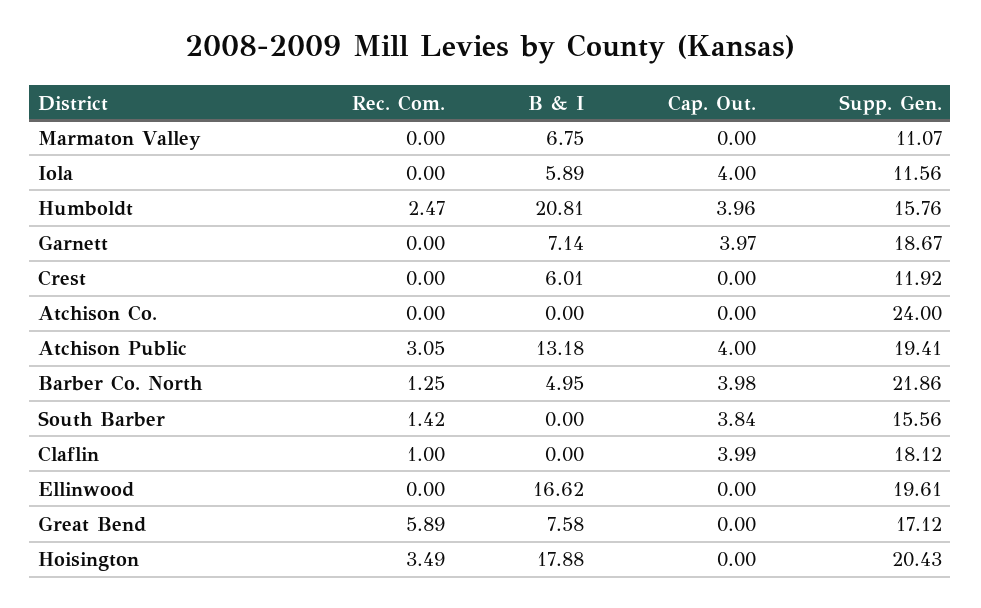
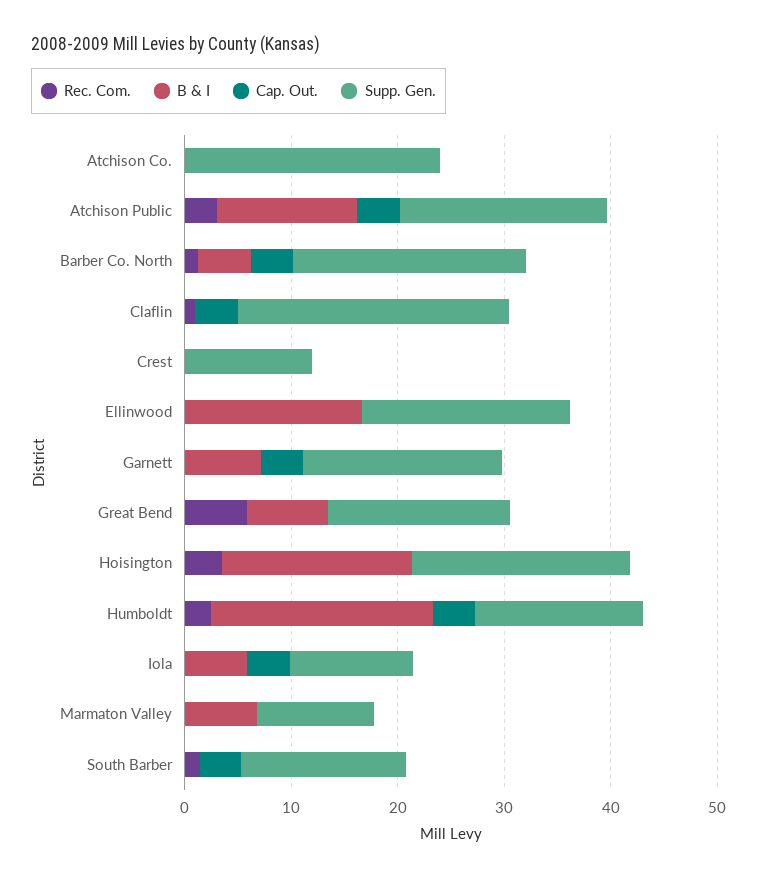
  {
    "Rec. Com.": {
      "Marmaton Valley": 0,
      "Iola": 0,
      "Humboldt": 2.47,
      "Garnett": 0,
      "Crest": 0,
      "Atchison Co.": 0,
      "Atchison Public": 3.05,
      "Barber Co. North": 1.25,
      "South Barber": 1.42,
      "Claflin": 1,
      "Ellinwood": 0,
      "Great Bend": 5.89,
      "Hoisington": 3.49
    },
    "B & I": {
      "Marmaton Valley": 6.75,
      "Iola": 5.89,
      "Humboldt": 20.81,
      "Garnett": 7.14,
-     "Crest": 6.01,
+     "Crest": 0,
      "Atchison Co.": 0,
      "Atchison Public": 13.18,
      "Barber Co. North": 4.95,
      "South Barber": 0,
      "Claflin": 0,
      "Ellinwood": 16.62,
      "Great Bend": 7.58,
      "Hoisington": 17.88
    },
    "Cap. Out.": {
      "Marmaton Valley": 0,
      "Iola": 4,
      "Humboldt": 3.96,
      "Garnett": 3.97,
      "Crest": 0,
      "Atchison Co.": 0,
      "Atchison Public": 4,
      "Barber Co. North": 3.98,
      "South Barber": 3.84,
      "Claflin": 3.99,
      "Ellinwood": 0,
      "Great Bend": 0,
      "Hoisington": 0
    },
    "Supp. Gen.": {
      "Marmaton Valley": 11.07,
      "Iola": 11.56,
      "Humboldt": 15.76,
      "Garnett": 18.67,
      "Crest": 11.92,
      "Atchison Co.": 24,
      "Atchison Public": 19.41,
      "Barber Co. North": 21.86,
      "South Barber": 15.56,
-     "Claflin": 18.12,
+     "Claflin": 26,
      "Ellinwood": 19.61,
      "Great Bend": 17.12,
      "Hoisington": 20.43
    }
  }

